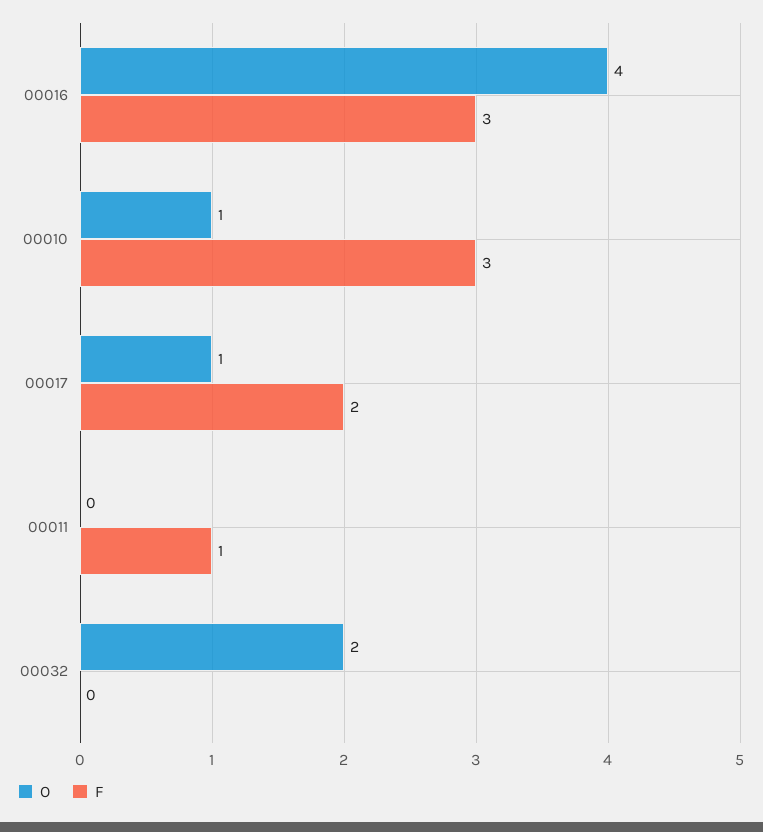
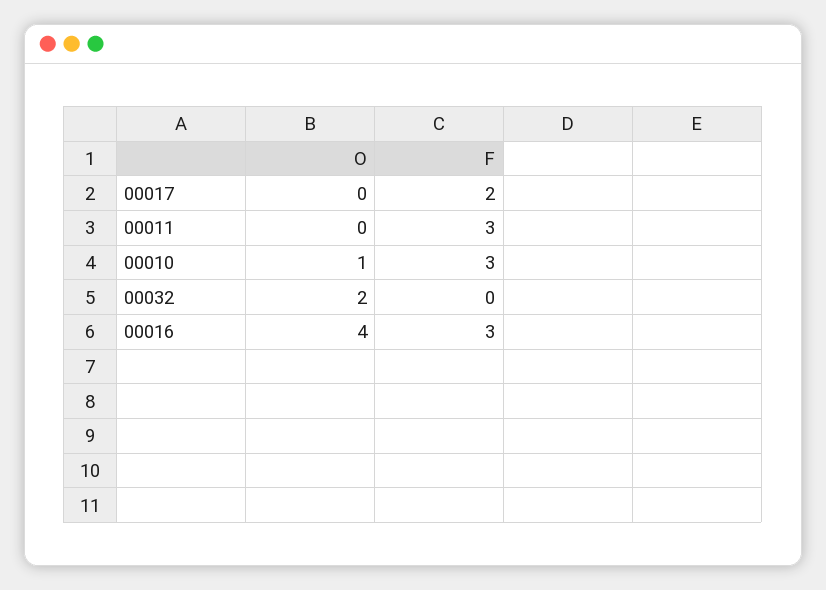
  {
    "O": {
      "00016": 4,
      "00010": 1,
-     "00017": 1,
+     "00017": 0,
      "00011": 0,
      "00032": 2
    },
    "F": {
      "00016": 3,
      "00010": 3,
      "00017": 2,
-     "00011": 1,
+     "00011": 3,
      "00032": 0
    }
  }

